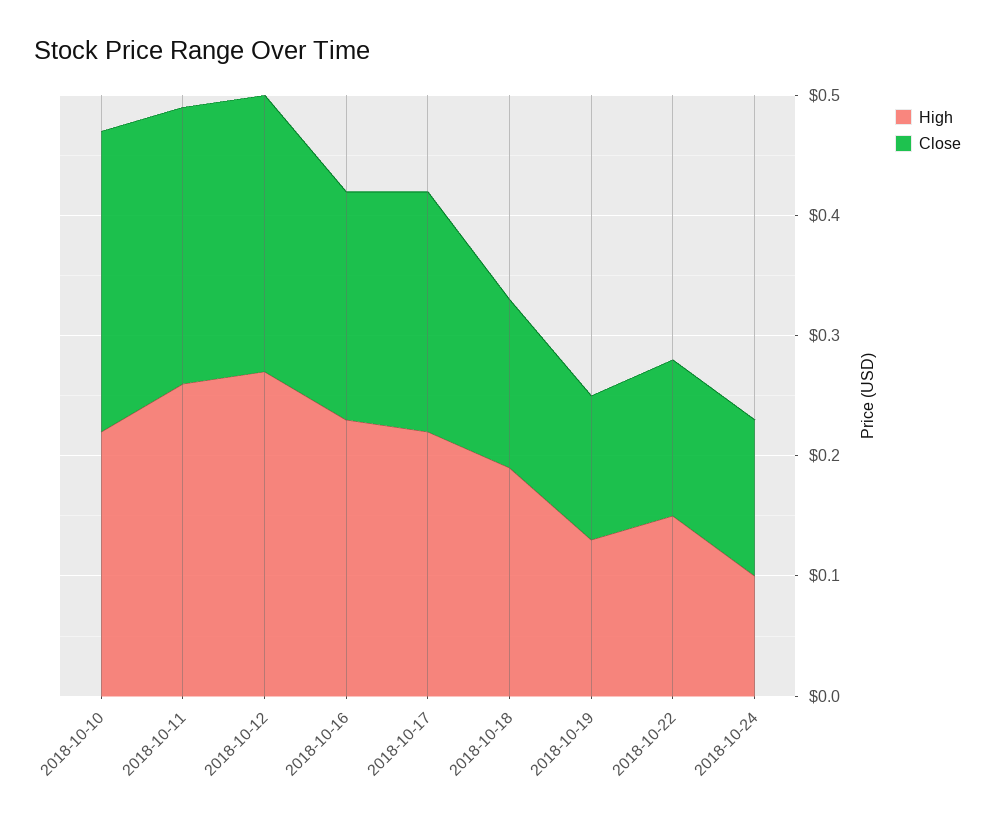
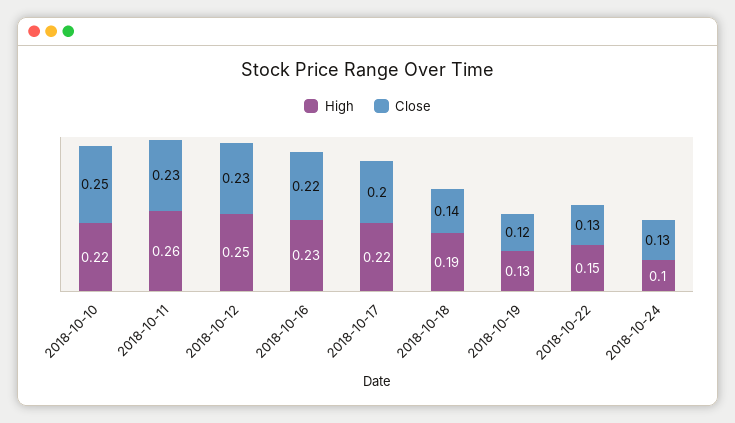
  {
    "High": {
      "2018-10-10": 0.22,
      "2018-10-11": 0.26,
-     "2018-10-12": 0.27,
+     "2018-10-12": 0.25,
      "2018-10-16": 0.23,
      "2018-10-17": 0.22,
      "2018-10-18": 0.19,
      "2018-10-19": 0.13,
      "2018-10-22": 0.15,
      "2018-10-24": 0.1
    },
    "Close": {
      "2018-10-10": 0.25,
      "2018-10-11": 0.23,
      "2018-10-12": 0.23,
-     "2018-10-16": 0.19,
+     "2018-10-16": 0.22,
      "2018-10-17": 0.2,
      "2018-10-18": 0.14,
      "2018-10-19": 0.12,
      "2018-10-22": 0.13,
      "2018-10-24": 0.13
    }
  }

